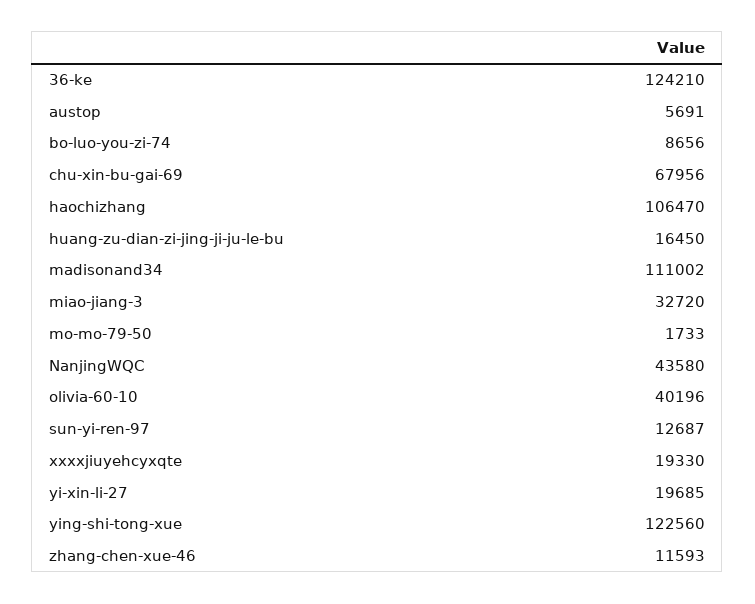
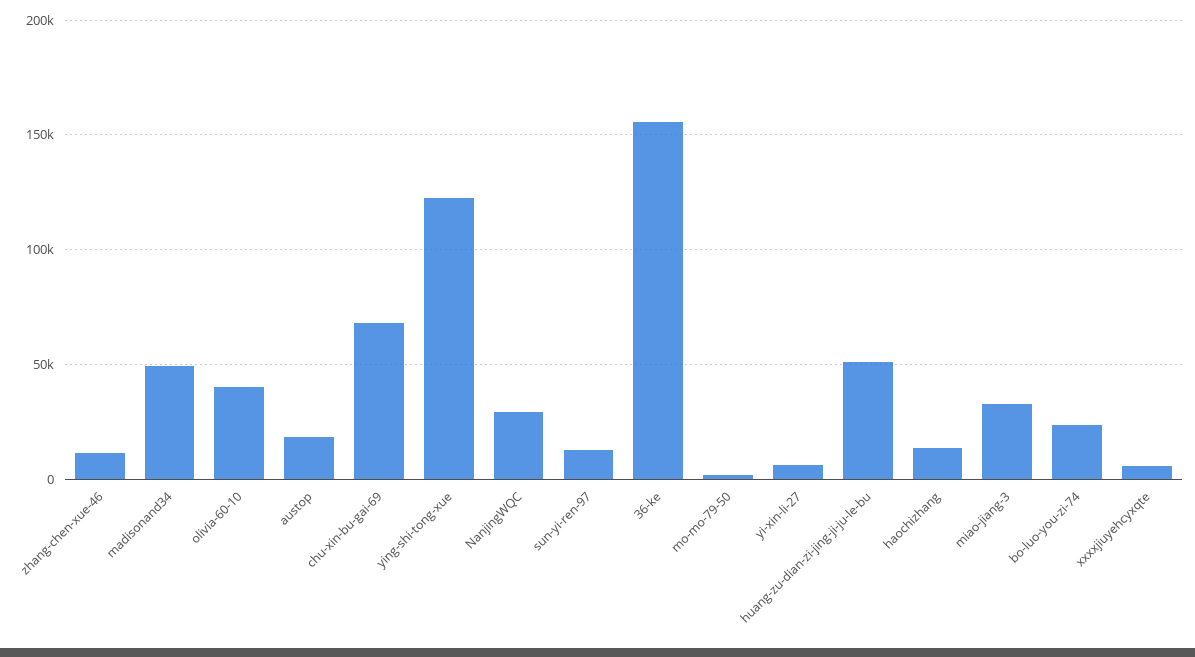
  {
-   "36-ke": 124210,
+   "36-ke": 155000,
-   "austop": 5691,
+   "austop": 20000,
-   "bo-luo-you-zi-74": 8656,
+   "bo-luo-you-zi-74": 25000,
    "chu-xin-bu-gai-69": 67956,
-   "haochizhang": 106470,
+   "haochizhang": 15000,
-   "huang-zu-dian-zi-jing-ji-ju-le-bu": 16450,
+   "huang-zu-dian-zi-jing-ji-ju-le-bu": 50000,
-   "madisonand34": 111002,
+   "madisonand34": 50000,
    "miao-jiang-3": 32720,
    "mo-mo-79-50": 1733,
-   "NanjingWQC": 43580,
+   "NanjingWQC": 30000,
    "olivia-60-10": 40196,
    "sun-yi-ren-97": 12687,
-   "xxxxjiuyehcyxqte": 19330,
+   "xxxxjiuyehcyxqte": 5000,
-   "yi-xin-li-27": 19685,
+   "yi-xin-li-27": 5000,
    "ying-shi-tong-xue": 122560,
    "zhang-chen-xue-46": 11593
  }

